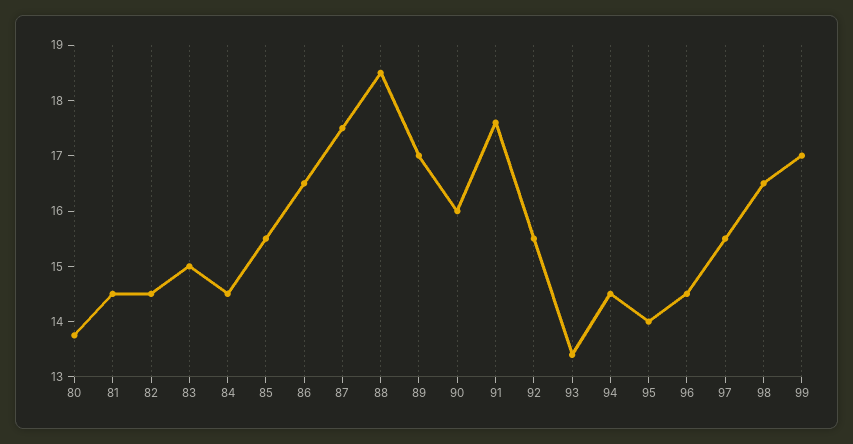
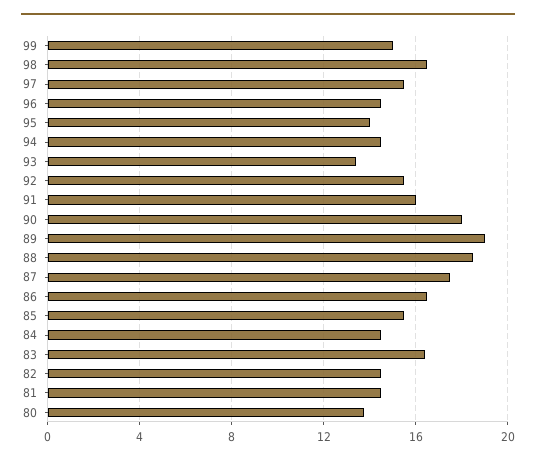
  {
    "80": 13.8,
    "81": 14.6,
    "82": 14.6,
-   "83": 15,
+   "83": 16.5,
    "84": 14.6,
    "85": 15.6,
    "86": 16.6,
    "87": 17.6,
    "88": 18.6,
-   "89": 17,
+   "89": 19,
-   "90": 16,
+   "90": 18,
-   "91": 17.6,
+   "91": 16,
    "92": 15.6,
    "93": 13.4,
    "94": 14.6,
    "95": 14,
    "96": 14.6,
    "97": 15.6,
    "98": 16.6,
-   "99": 17
+   "99": 15
  }

